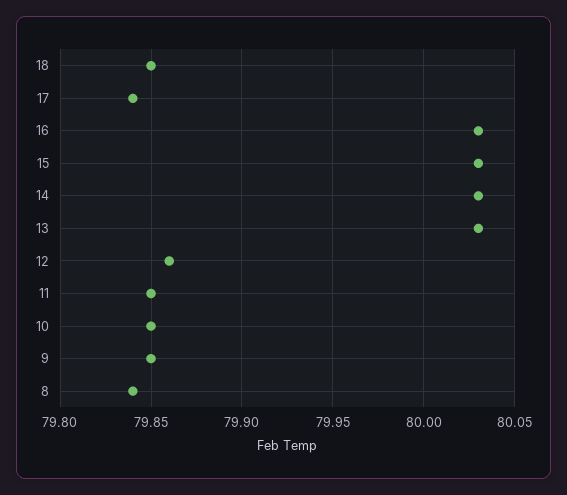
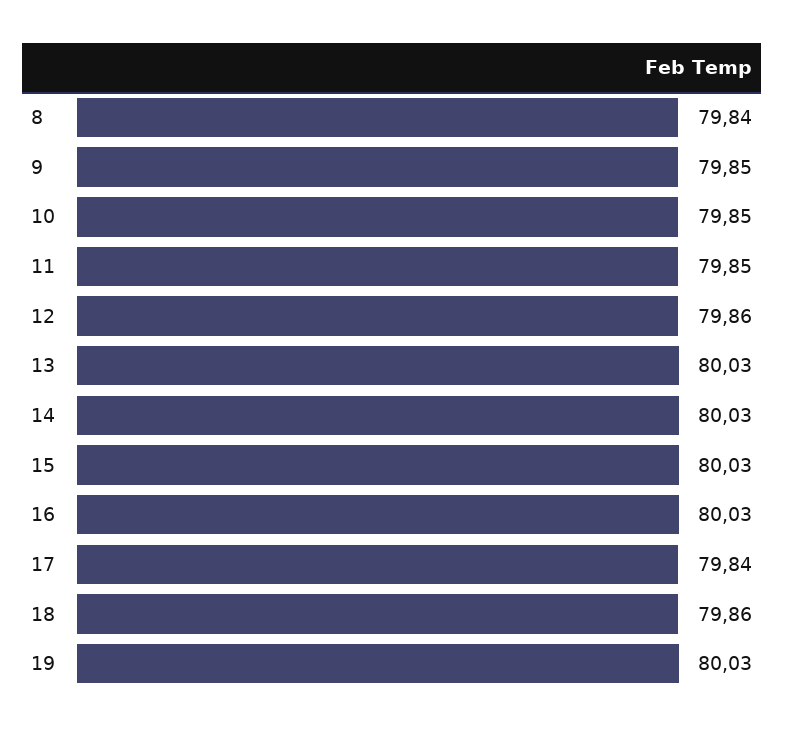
  {
-   "18": 79.85,
+   "18": 79.86,
    "17": 79.84,
    "16": 80.03,
    "15": 80.03,
    "14": 80.03,
    "13": 80.03,
    "12": 79.86,
    "11": 79.85,
    "10": 79.85,
    "9": 79.85,
-   "8": 79.84
+   "8": 79.84,
+   "19": 80.03
  }

